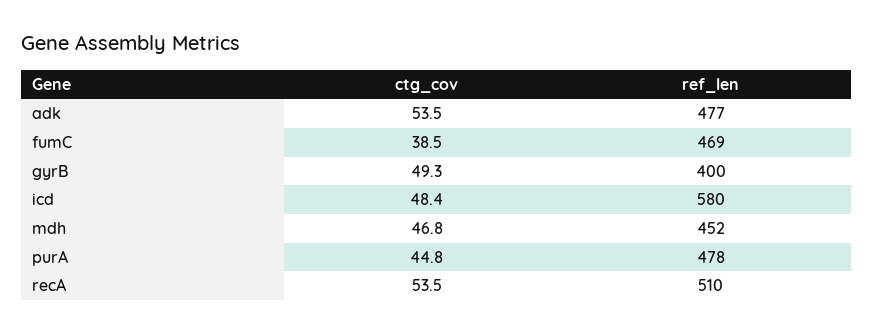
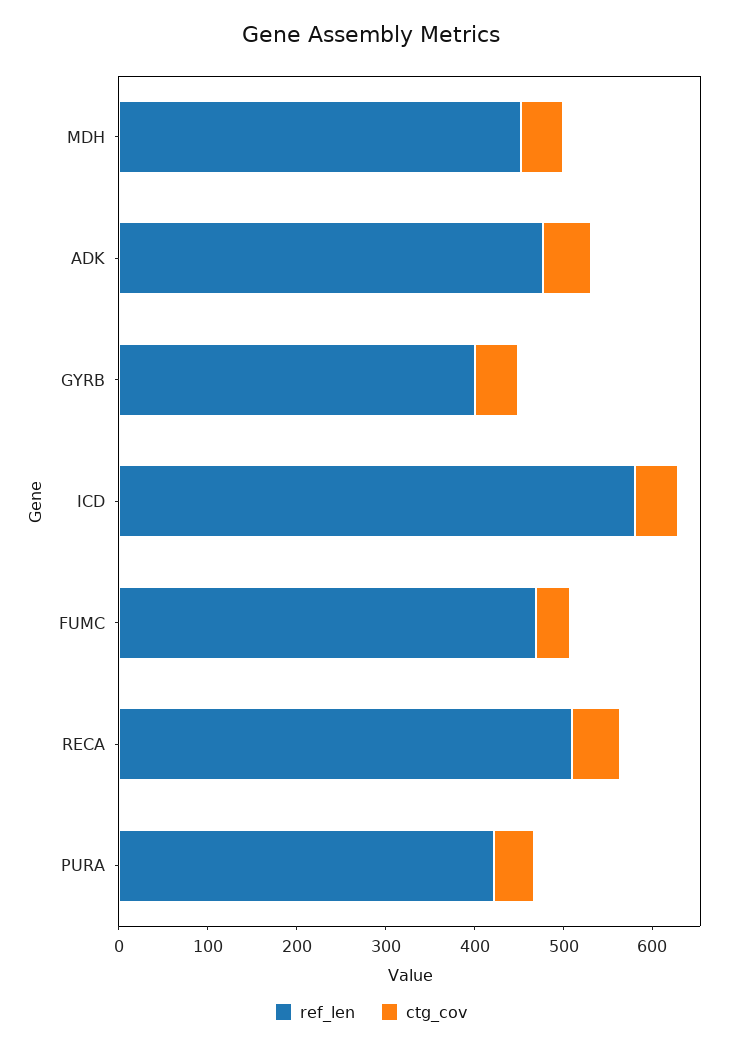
  {
    "ctg_cov": {
      "adk": 53.5,
      "fumC": 38.5,
      "gyrB": 49.3,
      "icd": 48.4,
      "mdh": 46.8,
      "purA": 44.8,
      "recA": 53.5
    },
    "ref_len": {
      "adk": 477,
      "fumC": 469,
      "gyrB": 400,
      "icd": 580,
      "mdh": 452,
-     "purA": 478,
+     "purA": 420,
      "recA": 510
    }
  }

